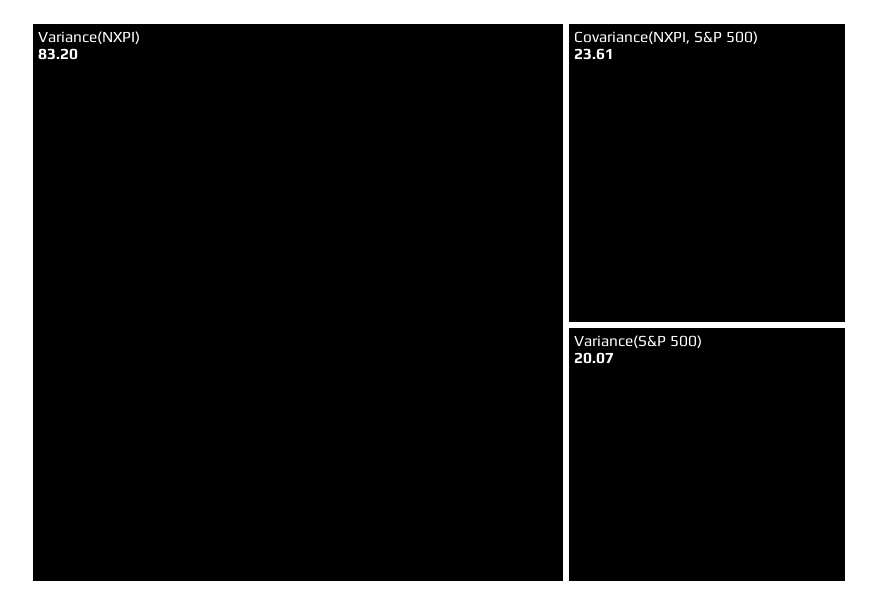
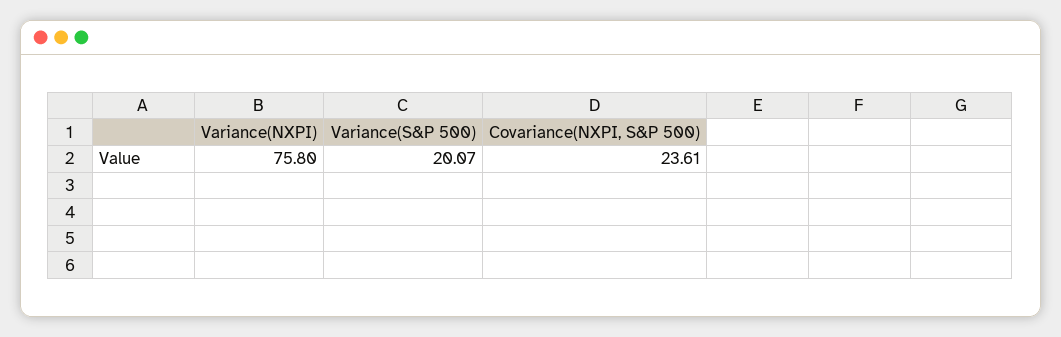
  {
-   "Variance(NXPI)": 83.2,
+   "Variance(NXPI)": 75.8,
    "Covariance(NXPI, S&P 500)": 23.61,
    "Variance(S&P 500)": 20.07
  }

